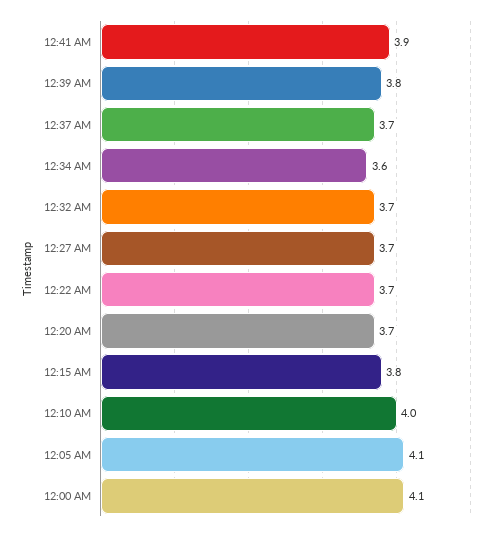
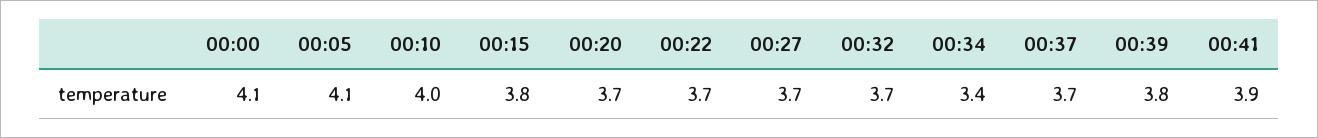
  {
    "12:41 AM": 3.9,
    "12:39 AM": 3.8,
    "12:37 AM": 3.7,
-   "12:34 AM": 3.6,
+   "12:34 AM": 3.4,
    "12:32 AM": 3.7,
    "12:27 AM": 3.7,
    "12:22 AM": 3.7,
    "12:20 AM": 3.7,
    "12:15 AM": 3.8,
    "12:10 AM": 4,
    "12:05 AM": 4.1,
    "12:00 AM": 4.1
  }

